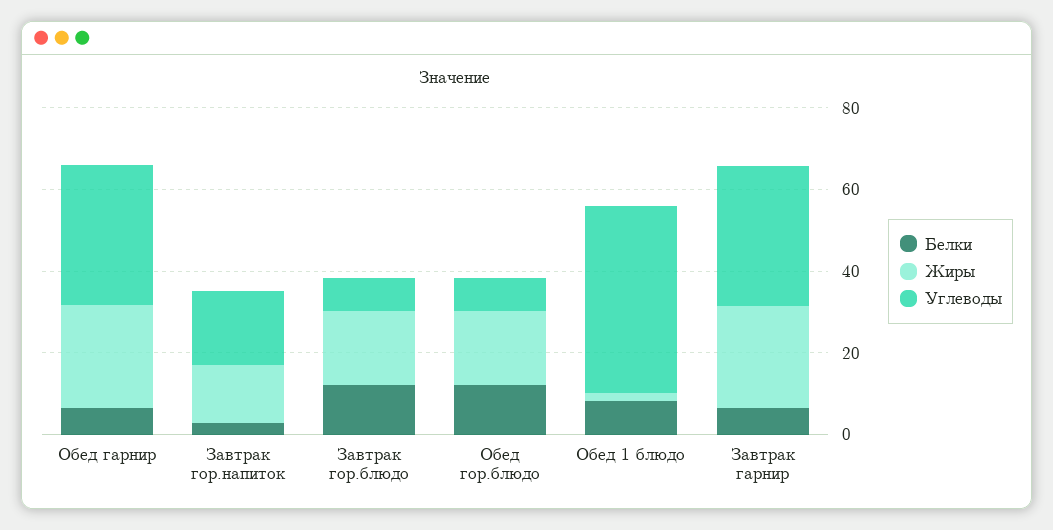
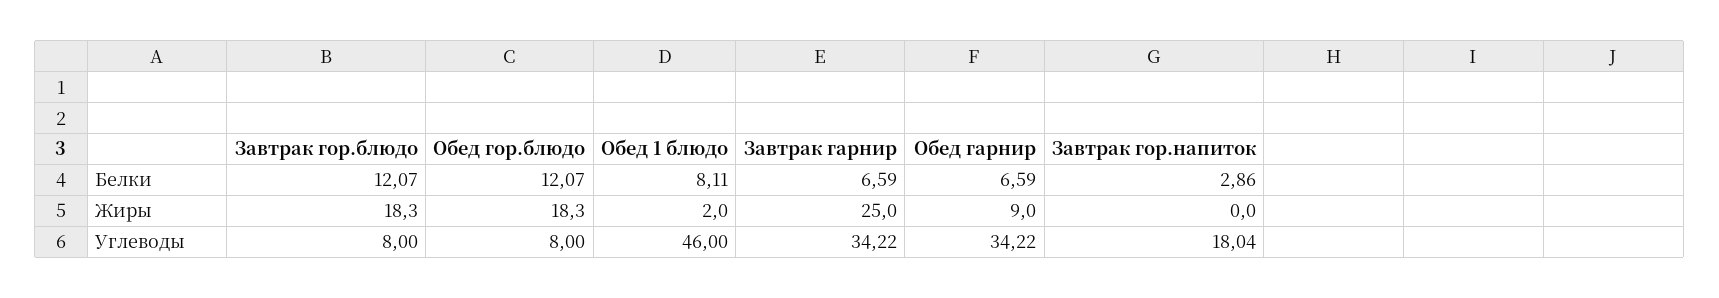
  {
    "Белки": {
      "Обед гарнир": 6.59,
      "Завтрак гор.напиток": 2.86,
      "Завтрак гор.блюдо": 12.07,
      "Обед гор.блюдо": 12.07,
      "Обед 1 блюдо": 8.11,
      "Завтрак гарнир": 6.59
    },
    "Жиры": {
-     "Обед гарнир": 25,
+     "Обед гарнир": 9,
-     "Завтрак гор.напиток": 15,
+     "Завтрак гор.напиток": 0,
      "Завтрак гор.блюдо": 18.3,
      "Обед гор.блюдо": 18.3,
      "Обед 1 блюдо": 2,
      "Завтрак гарнир": 25
    },
    "Углеводы": {
      "Обед гарнир": 34.22,
      "Завтрак гор.напиток": 18.04,
      "Завтрак гор.блюдо": 8,
      "Обед гор.блюдо": 8,
      "Обед 1 блюдо": 46,
      "Завтрак гарнир": 34.22
    }
  }

